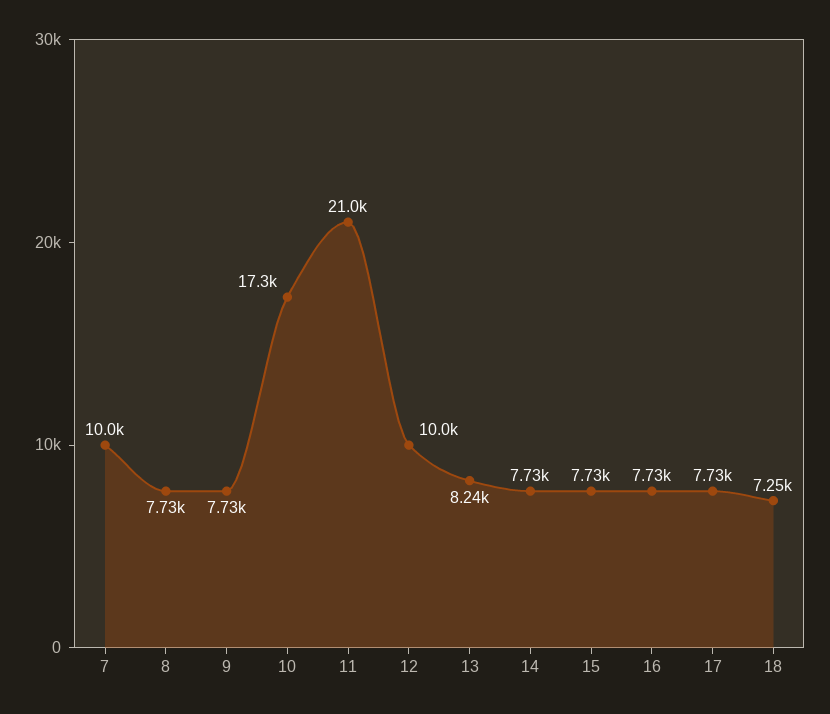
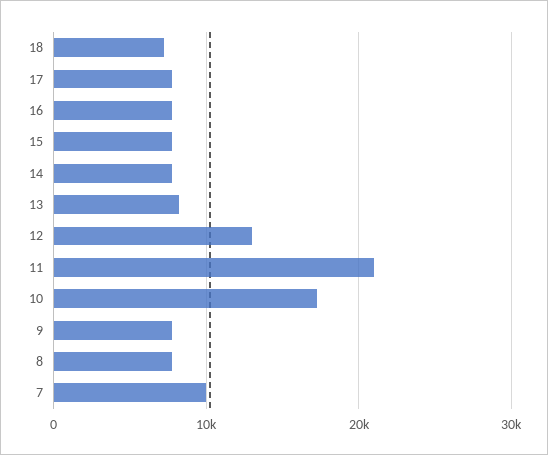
  {
    "7": 10000,
    "8": 7730,
    "9": 7730,
    "10": 17300,
    "11": 21000,
-   "12": 10000,
+   "12": 13000,
    "13": 8240,
    "14": 7730,
    "15": 7730,
    "16": 7730,
    "17": 7730,
    "18": 7250
  }

